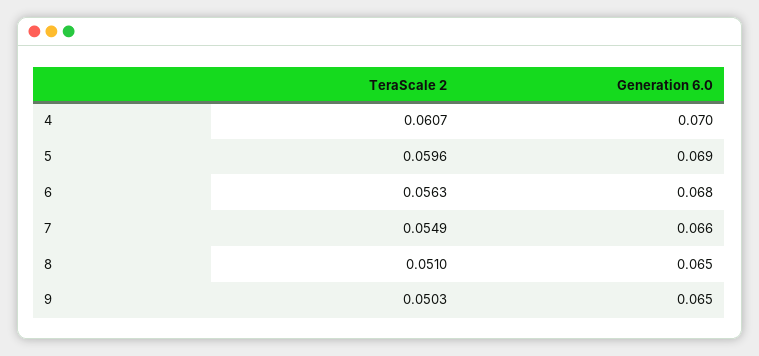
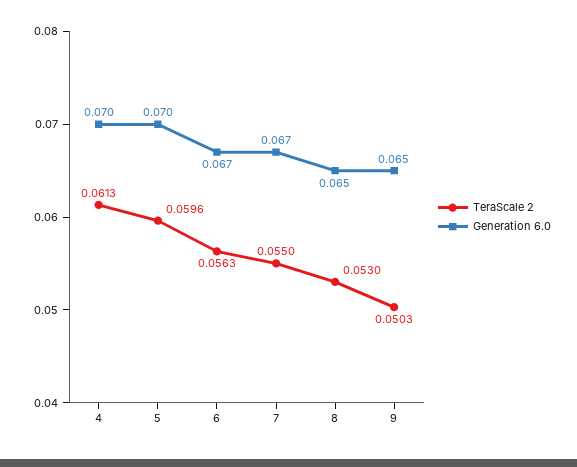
  {
    "TeraScale 2": {
-     "4": 0.0607,
+     "4": 0.0613,
      "5": 0.0596,
      "6": 0.0563,
-     "7": 0.0549,
+     "7": 0.055,
-     "8": 0.051,
+     "8": 0.053,
      "9": 0.0503
    },
    "Generation 6.0": {
      "4": 0.07,
-     "5": 0.069,
+     "5": 0.07,
-     "6": 0.068,
+     "6": 0.067,
-     "7": 0.066,
+     "7": 0.067,
      "8": 0.065,
      "9": 0.065
    }
  }

